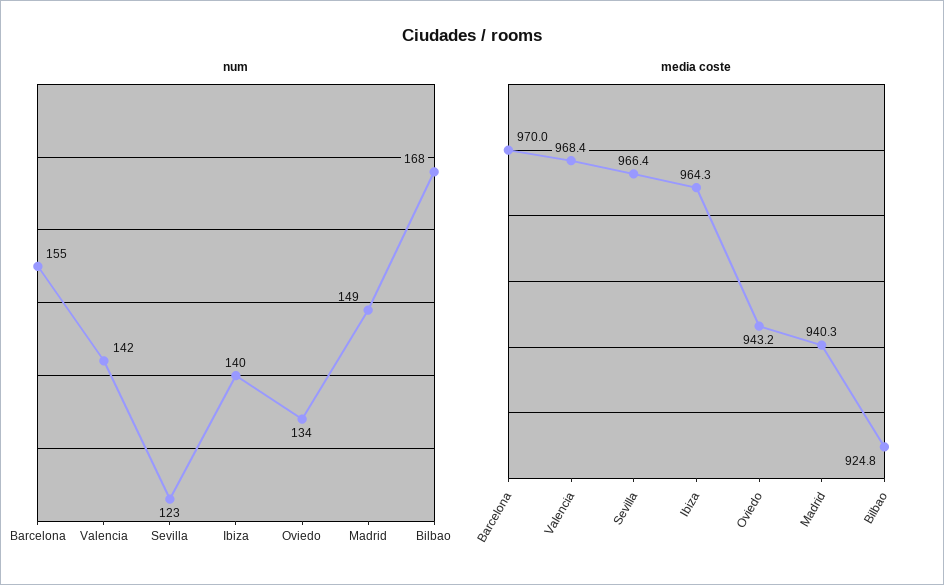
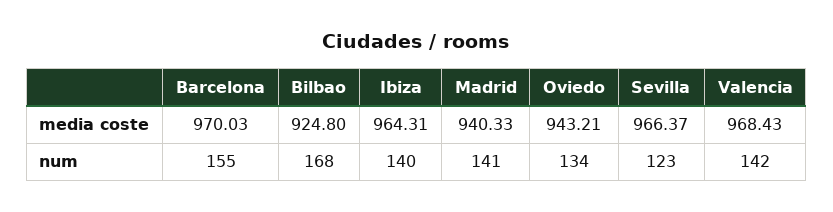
  {
    "num": {
      "Barcelona": 155,
      "Valencia": 142,
      "Sevilla": 123,
      "Ibiza": 140,
      "Oviedo": 134,
-     "Madrid": 149,
+     "Madrid": 141,
      "Bilbao": 168
    },
    "media coste": {
      "Barcelona": 970.03,
      "Valencia": 968.43,
      "Sevilla": 966.37,
      "Ibiza": 964.31,
      "Oviedo": 943.21,
      "Madrid": 940.33,
      "Bilbao": 924.8
    }
  }

